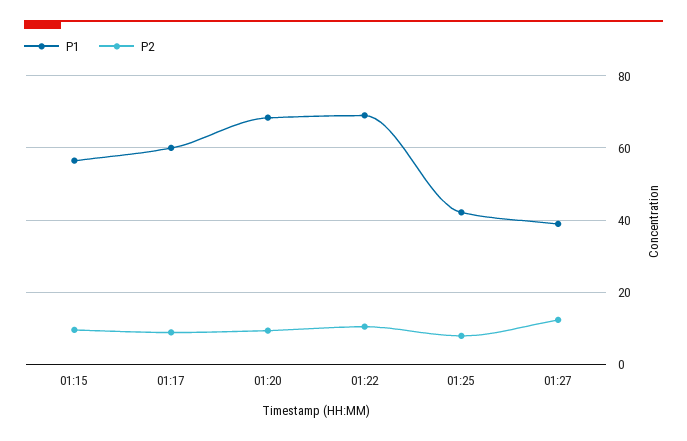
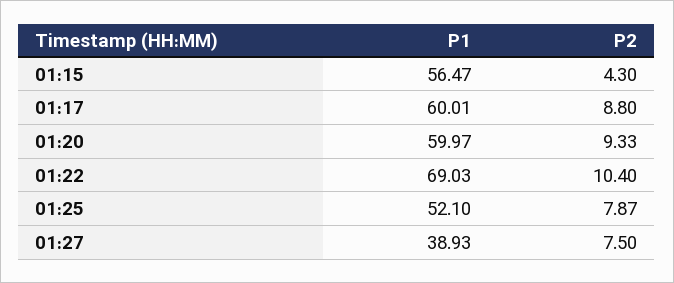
  {
    "P1": {
      "01:15": 56.47,
      "01:17": 60.01,
-     "01:20": 68,
+     "01:20": 59.97,
      "01:22": 69.03,
-     "01:25": 42,
+     "01:25": 52.1,
      "01:27": 38.93
    },
    "P2": {
-     "01:15": 10,
+     "01:15": 4.3,
      "01:17": 8.8,
      "01:20": 9.33,
      "01:22": 10.4,
      "01:25": 7.87,
-     "01:27": 12
+     "01:27": 7.5
    }
  }

